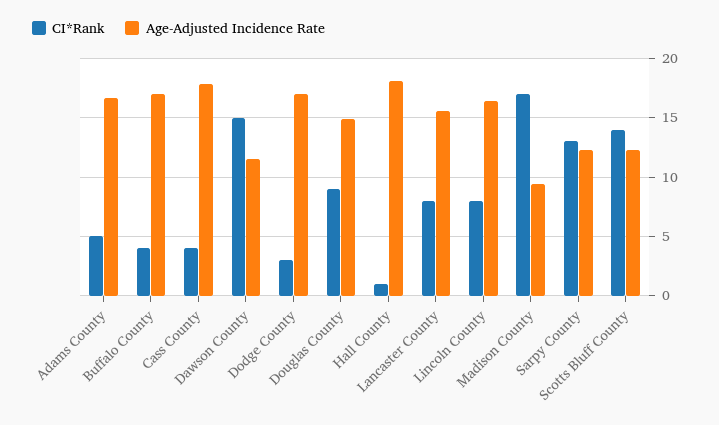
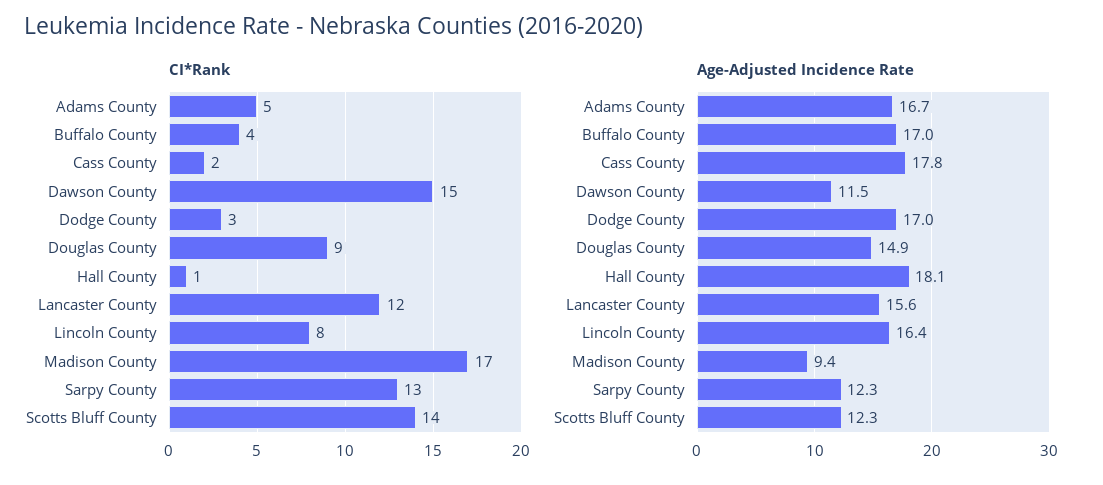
  {
    "CI*Rank": {
      "Adams County": 5,
      "Buffalo County": 4,
-     "Cass County": 4,
+     "Cass County": 2,
      "Dawson County": 15,
      "Dodge County": 3,
      "Douglas County": 9,
      "Hall County": 1,
-     "Lancaster County": 8,
+     "Lancaster County": 12,
      "Lincoln County": 8,
      "Madison County": 17,
      "Sarpy County": 13,
      "Scotts Bluff County": 14
    },
    "Age-Adjusted Incidence Rate": {
      "Adams County": 16.7,
      "Buffalo County": 17,
      "Cass County": 17.8,
      "Dawson County": 11.5,
      "Dodge County": 17,
      "Douglas County": 14.9,
      "Hall County": 18.1,
      "Lancaster County": 15.6,
      "Lincoln County": 16.4,
      "Madison County": 9.4,
      "Sarpy County": 12.3,
      "Scotts Bluff County": 12.3
    }
  }

